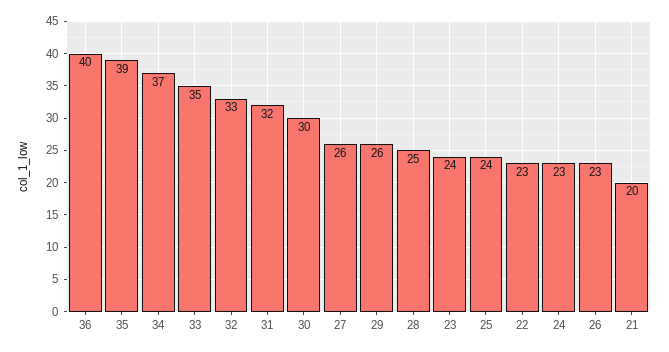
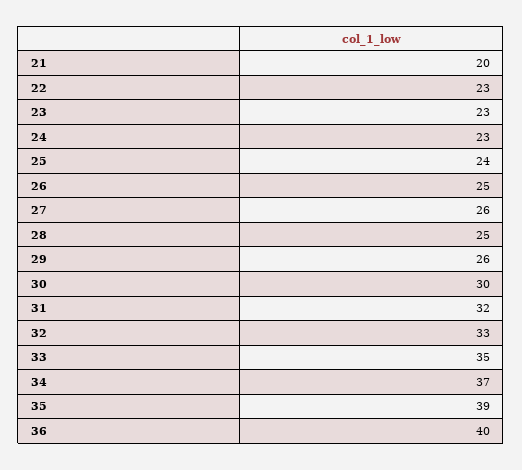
  {
    "36": 40,
    "35": 39,
    "34": 37,
    "33": 35,
    "32": 33,
    "31": 32,
    "30": 30,
    "27": 26,
    "29": 26,
    "28": 25,
-   "23": 24,
+   "23": 23,
    "25": 24,
    "22": 23,
    "24": 23,
-   "26": 23,
+   "26": 25,
    "21": 20
  }

